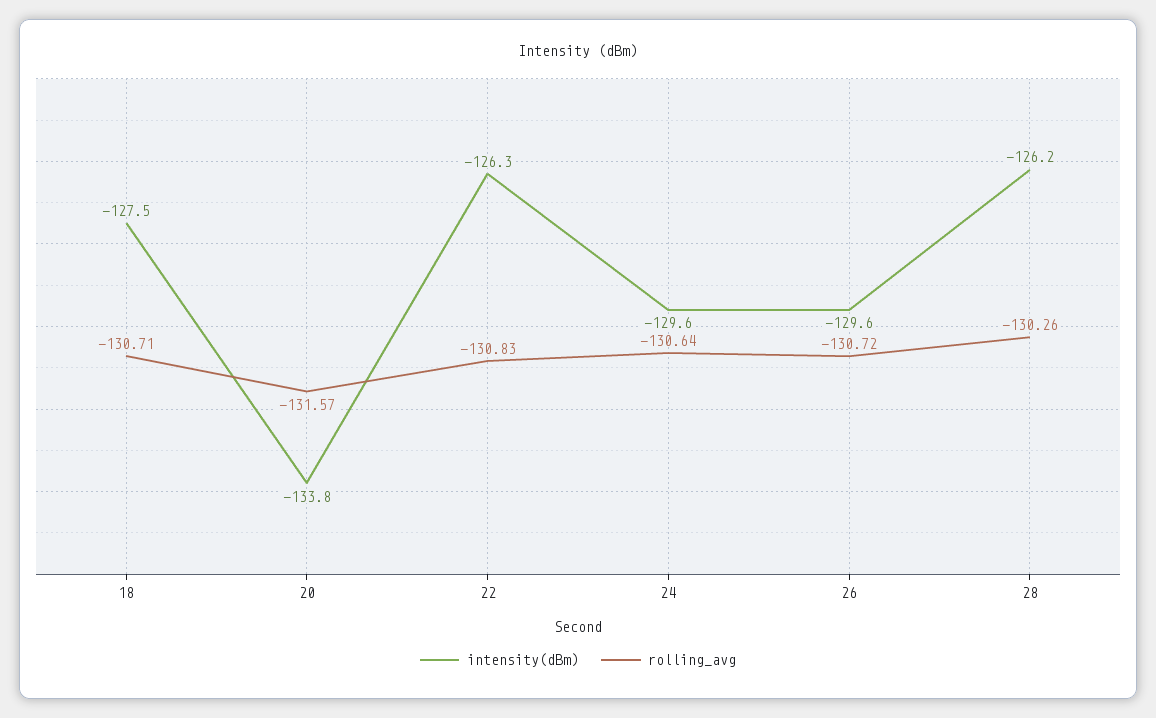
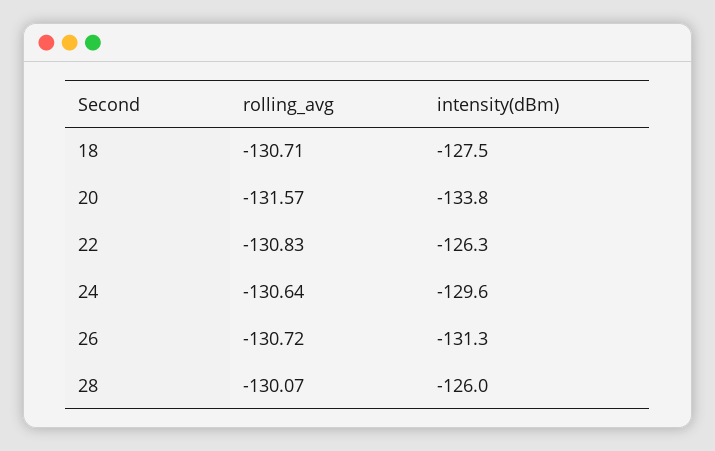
  {
    "intensity(dBm)": {
      "18": -127.5,
      "20": -133.8,
      "22": -126.3,
      "24": -129.6,
-     "26": -129.6,
+     "26": -131.3,
-     "28": -126.2
+     "28": -126
    },
    "rolling_avg": {
      "18": -130.71,
      "20": -131.57,
      "22": -130.83,
      "24": -130.64,
      "26": -130.72,
-     "28": -130.26
+     "28": -130.07
    }
  }

